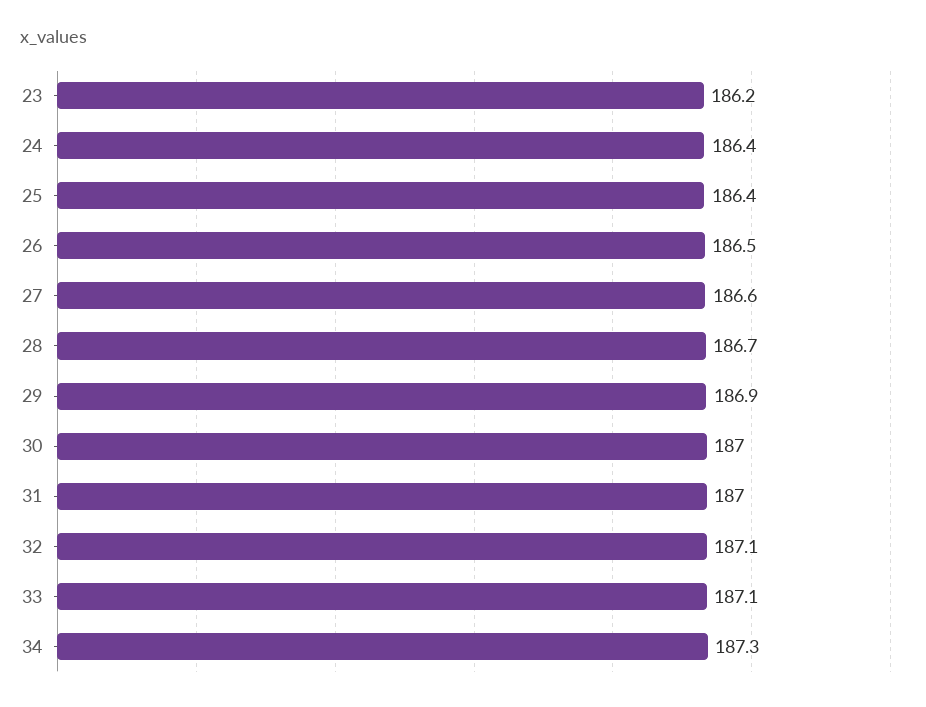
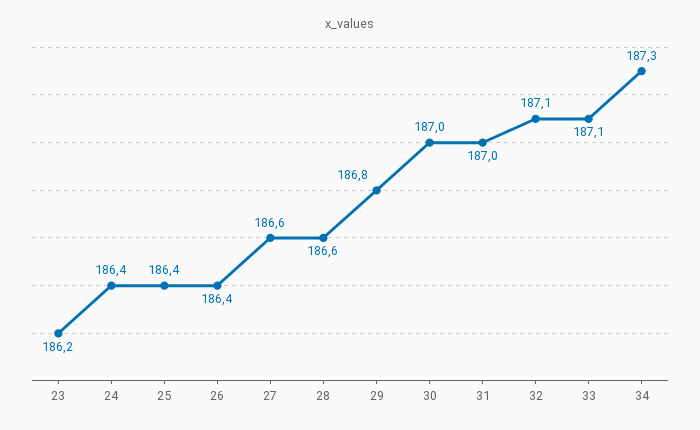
  {
    "23": 186.2,
    "24": 186.4,
    "25": 186.4,
-   "26": 186.5,
+   "26": 186.4,
    "27": 186.6,
-   "28": 186.7,
+   "28": 186.6,
-   "29": 186.9,
+   "29": 186.8,
    "30": 187,
    "31": 187,
    "32": 187.1,
    "33": 187.1,
    "34": 187.3
  }

